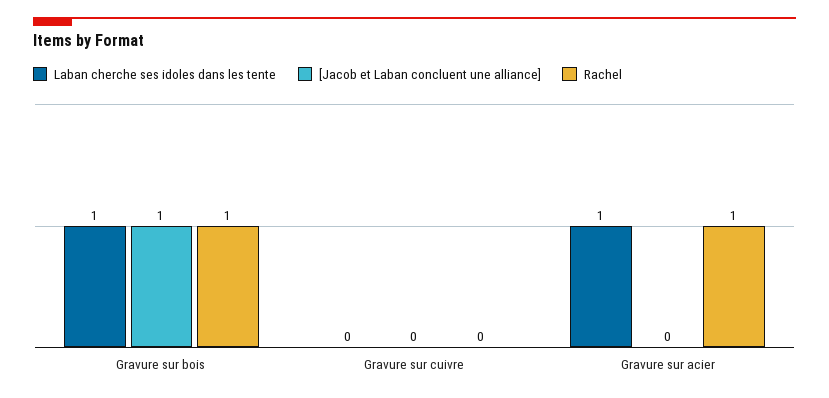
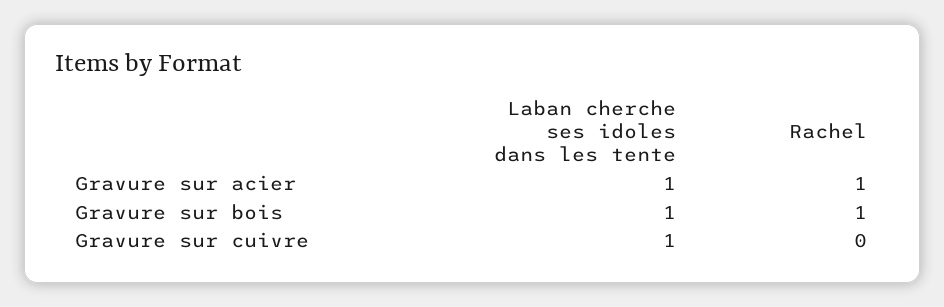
  {
    "Laban cherche ses idoles dans les tente": {
      "Gravure sur bois": 1,
-     "Gravure sur cuivre": 0,
+     "Gravure sur cuivre": 1,
      "Gravure sur acier": 1
    },
-   "[Jacob et Laban concluent une alliance]": {
-     "Gravure sur bois": 1,
-     "Gravure sur cuivre": 0,
-     "Gravure sur acier": 0
-   },
    "Rachel": {
      "Gravure sur bois": 1,
      "Gravure sur cuivre": 0,
      "Gravure sur acier": 1
    }
  }

